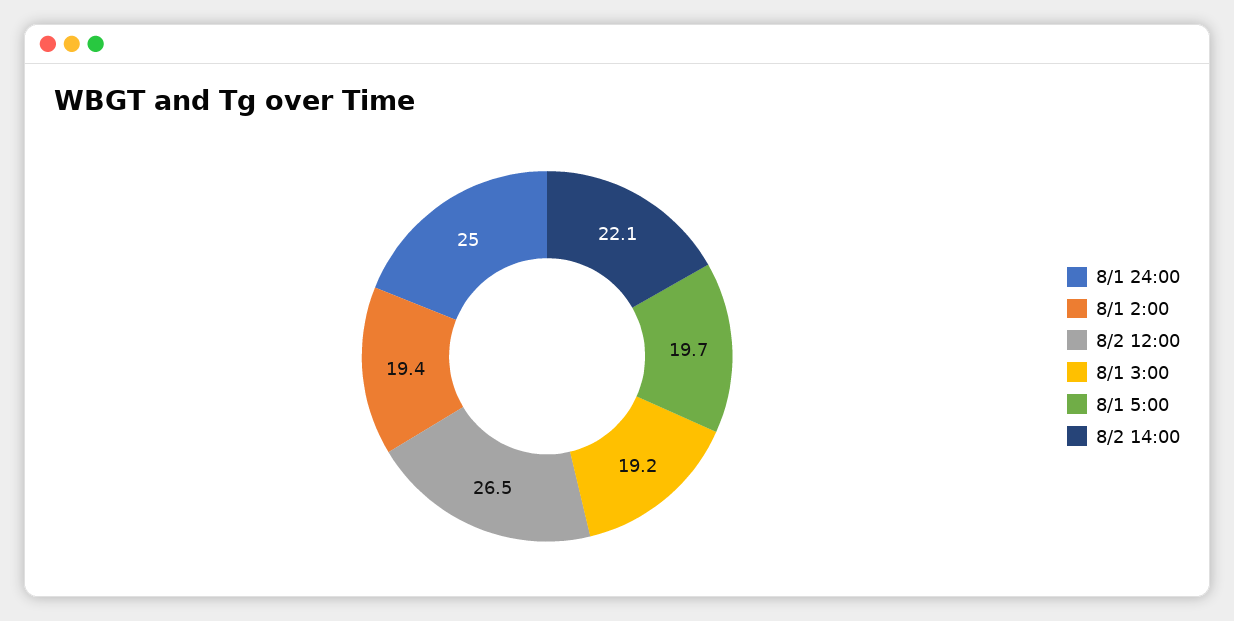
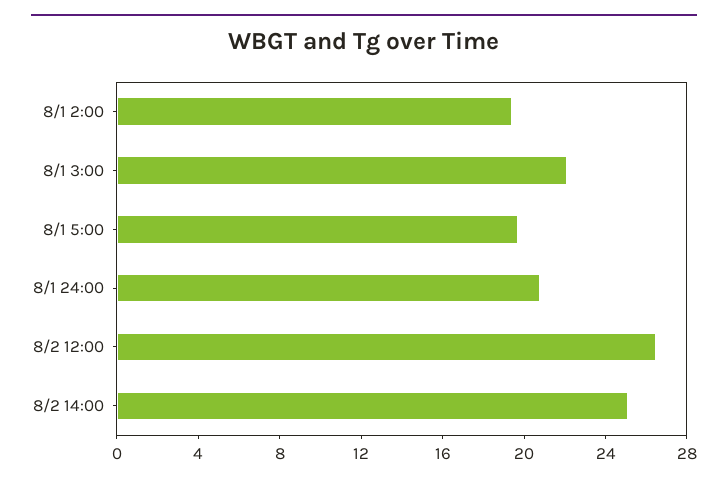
  {
-   "8/1 24:00": 25,
+   "8/1 24:00": 21,
    "8/1 2:00": 19.4,
    "8/2 12:00": 26.5,
-   "8/1 3:00": 19.2,
+   "8/1 3:00": 22,
    "8/1 5:00": 19.7,
-   "8/2 14:00": 22.1
+   "8/2 14:00": 25
  }

